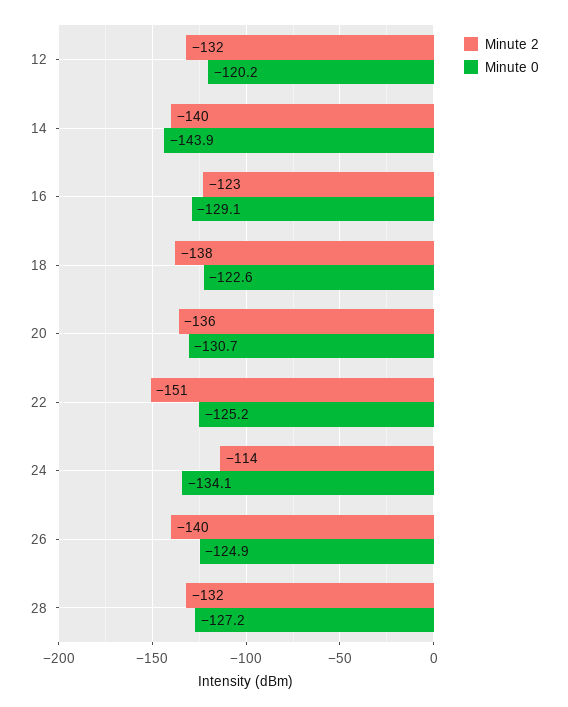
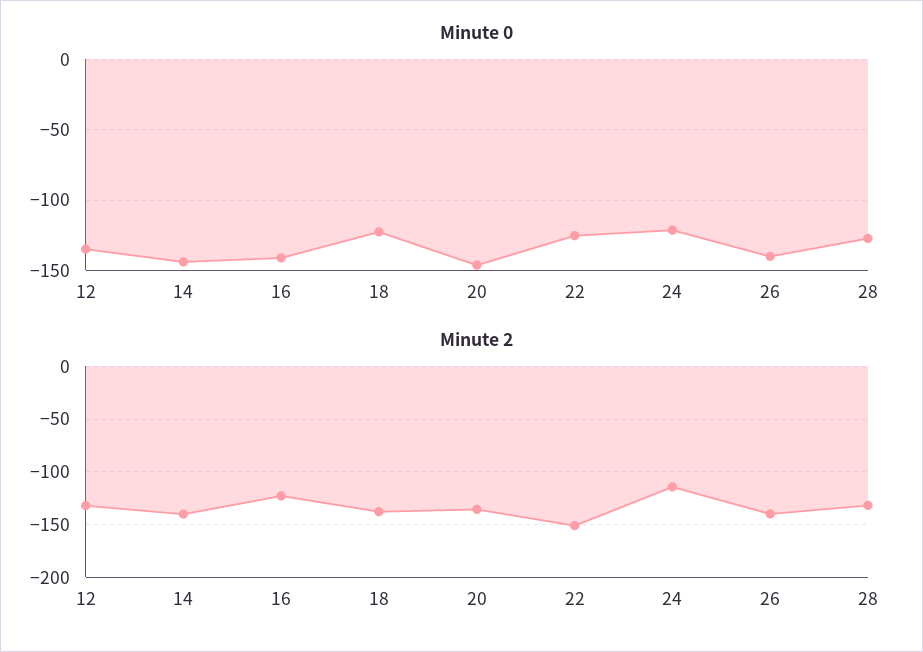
  {
    "Minute 2": {
      "12": -132,
      "14": -140,
      "16": -123,
      "18": -138,
      "20": -136,
      "22": -151,
      "24": -114,
      "26": -140,
      "28": -132
    },
    "Minute 0": {
-     "12": -120.2,
+     "12": -135,
      "14": -143.9,
-     "16": -129.1,
+     "16": -140,
      "18": -122.6,
-     "20": -130.7,
+     "20": -145,
      "22": -125.2,
-     "24": -134.1,
+     "24": -120,
-     "26": -124.9,
+     "26": -140,
      "28": -127.2
    }
  }

